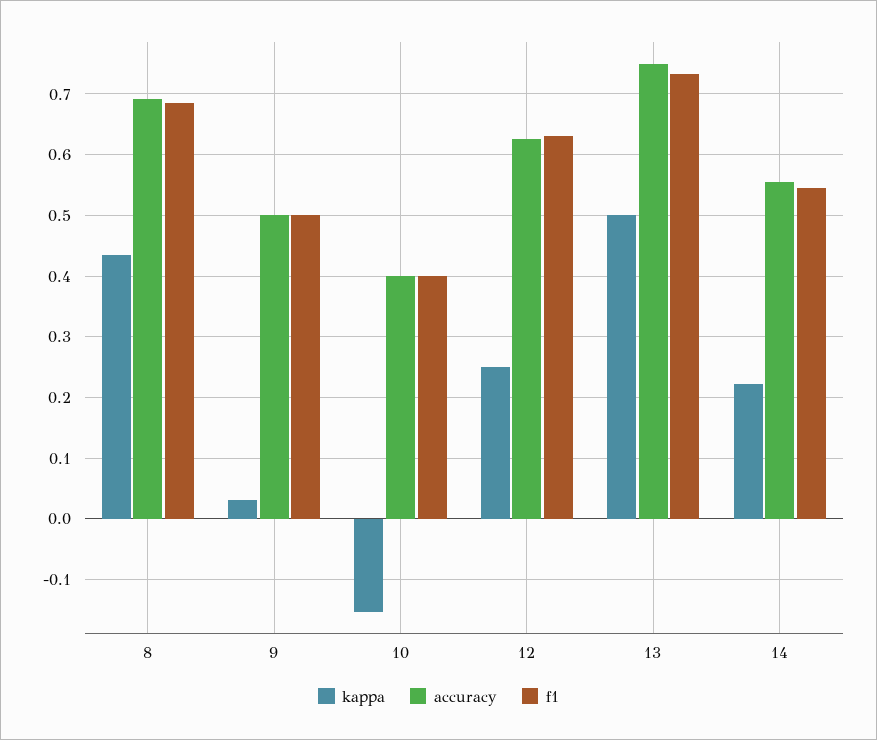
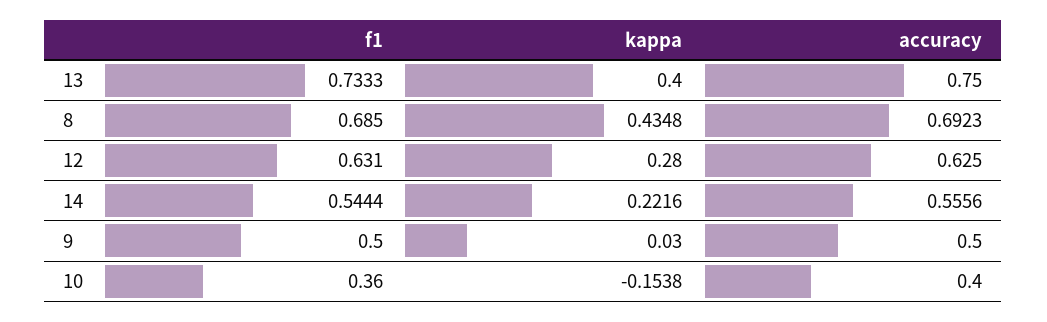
  {
    "kappa": {
      "8": 0.4348,
      "9": 0.03,
      "10": -0.1538,
-     "12": 0.25,
+     "12": 0.28,
-     "13": 0.5,
+     "13": 0.4,
      "14": 0.2216
    },
    "accuracy": {
      "8": 0.6923,
      "9": 0.5,
      "10": 0.4,
      "12": 0.625,
      "13": 0.75,
      "14": 0.5556
    },
    "f1": {
      "8": 0.685,
      "9": 0.5,
-     "10": 0.4,
+     "10": 0.36,
      "12": 0.631,
      "13": 0.7333,
      "14": 0.5444
    }
  }

